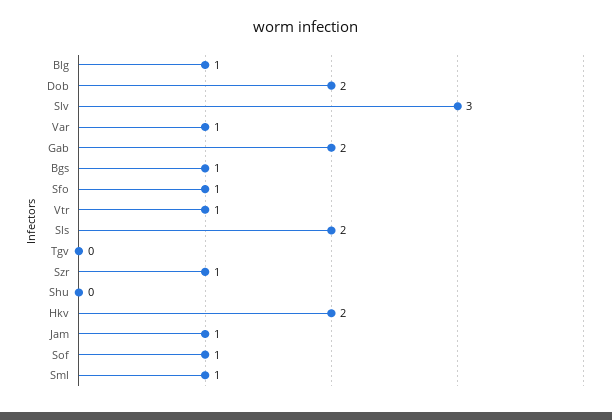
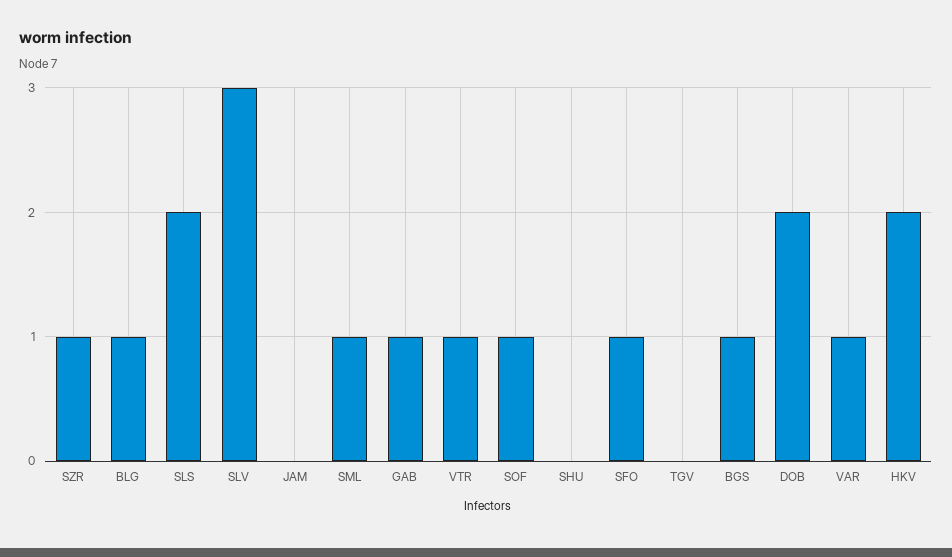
  {
    "Blg": 1,
    "Dob": 2,
    "Slv": 3,
    "Var": 1,
-   "Gab": 2,
+   "Gab": 1,
    "Bgs": 1,
    "Sfo": 1,
    "Vtr": 1,
    "Sls": 2,
    "Tgv": 0,
    "Szr": 1,
    "Shu": 0,
    "Hkv": 2,
-   "Jam": 1,
+   "Jam": 0,
    "Sof": 1,
    "Sml": 1
  }

